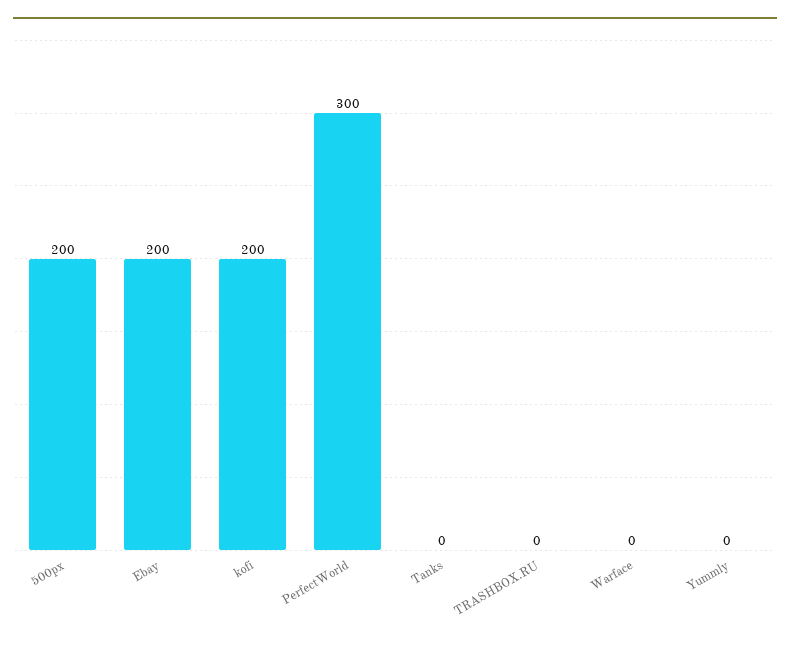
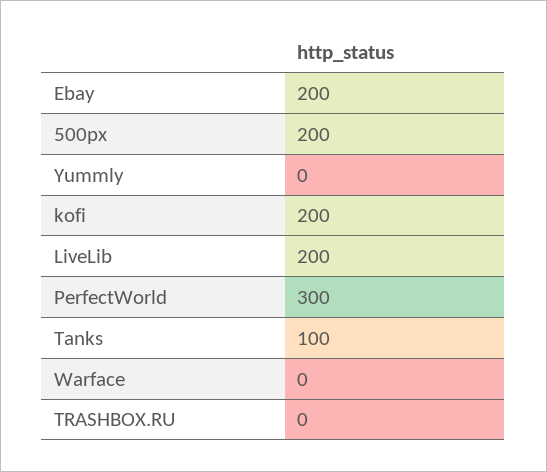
  {
    "500px": 200,
    "Ebay": 200,
    "kofi": 200,
    "PerfectWorld": 300,
-   "Tanks": 0,
+   "Tanks": 100,
    "TRASHBOX.RU": 0,
    "Warface": 0,
-   "Yummly": 0
+   "Yummly": 0,
+   "LiveLib": 200
  }

